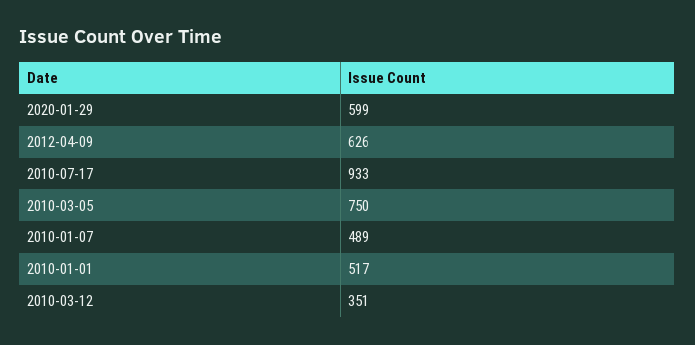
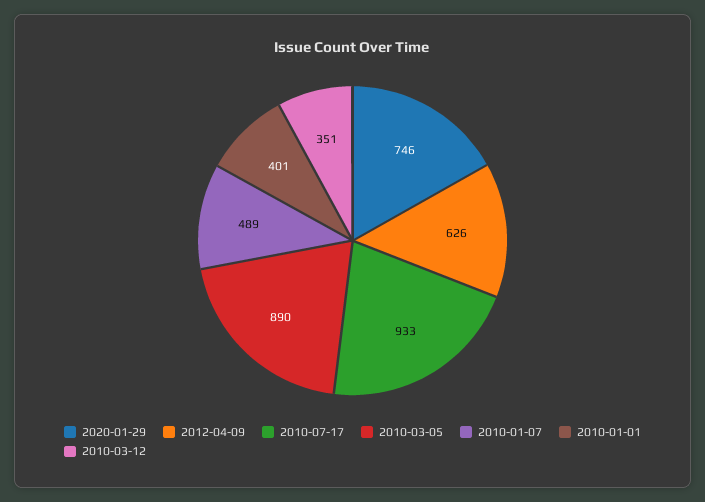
  {
-   "2020-01-29": 599,
+   "2020-01-29": 746,
    "2012-04-09": 626,
    "2010-07-17": 933,
-   "2010-03-05": 750,
+   "2010-03-05": 890,
    "2010-01-07": 489,
-   "2010-01-01": 517,
+   "2010-01-01": 401,
    "2010-03-12": 351
  }

